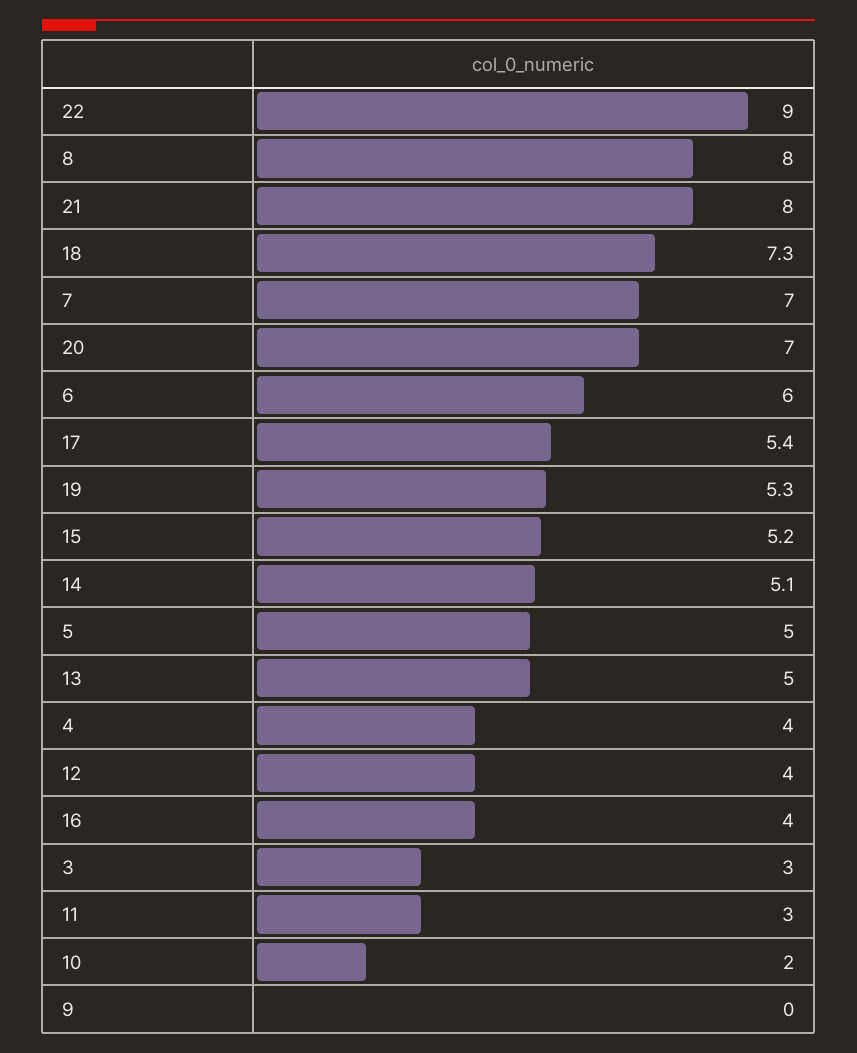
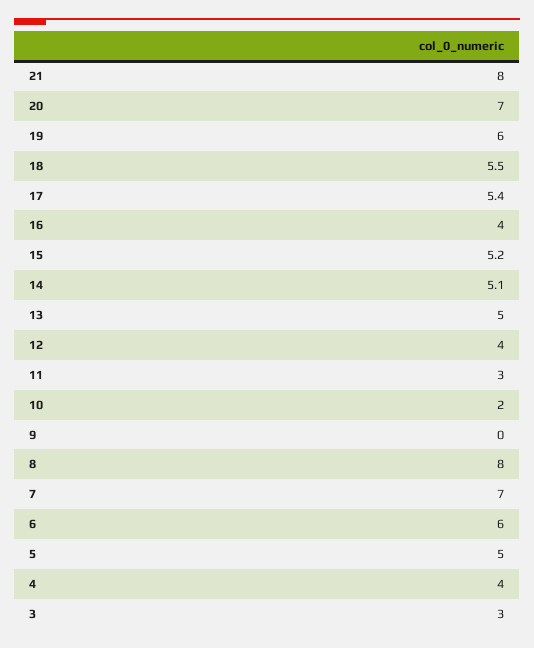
  {
-   "22": 9,
    "8": 8,
    "21": 8,
-   "18": 7.3,
+   "18": 5.5,
    "7": 7,
    "20": 7,
    "6": 6,
    "17": 5.4,
-   "19": 5.3,
+   "19": 6,
    "15": 5.2,
    "14": 5.1,
    "5": 5,
    "13": 5,
    "4": 4,
    "12": 4,
    "16": 4,
    "3": 3,
    "11": 3,
    "10": 2,
    "9": 0
  }

